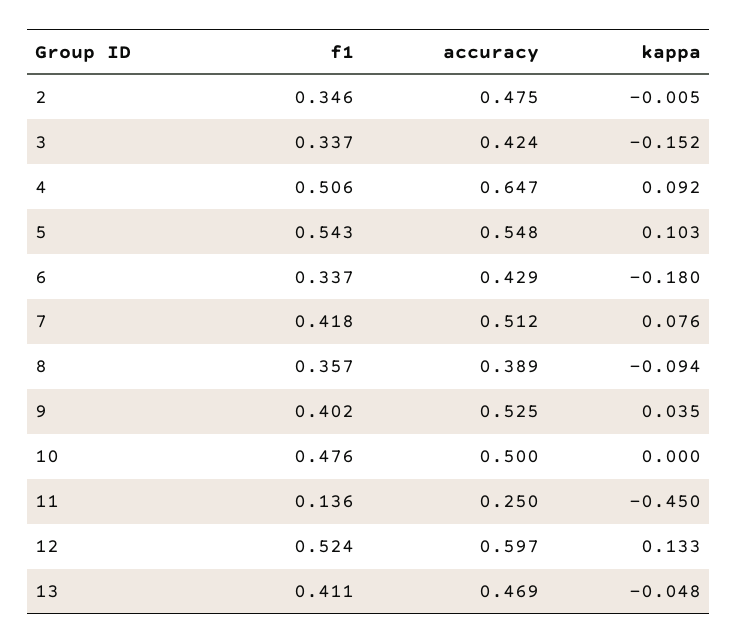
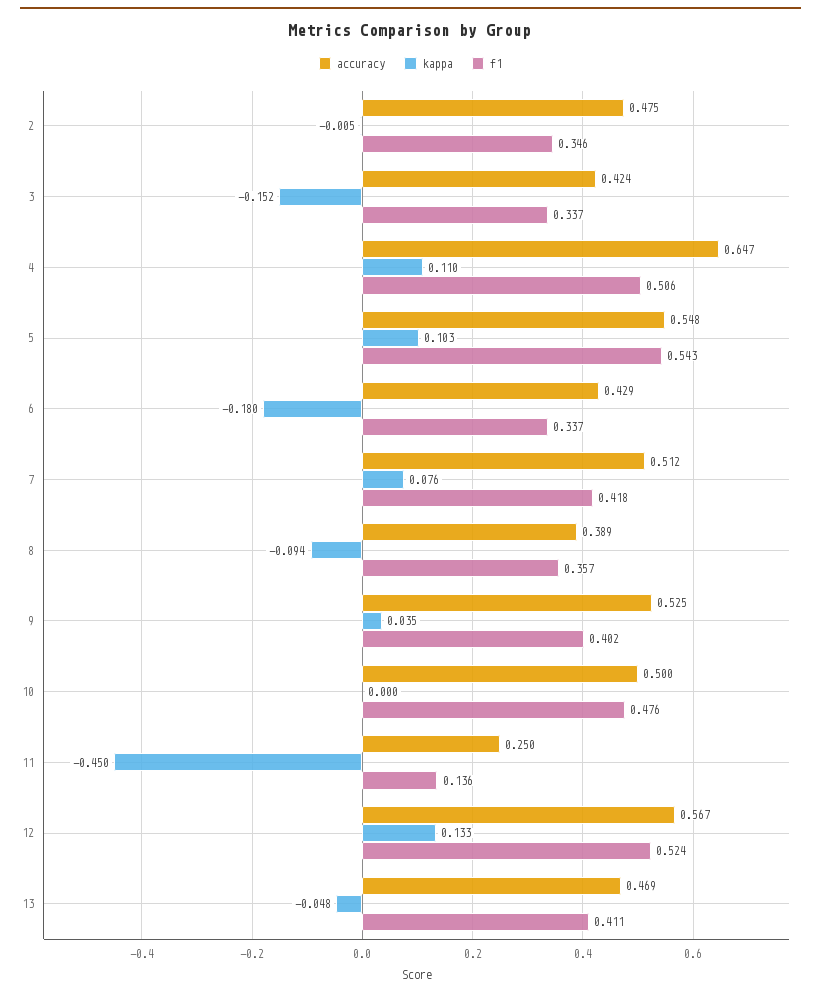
  {
    "f1": {
      "2": 0.346,
      "3": 0.337,
      "4": 0.506,
      "5": 0.543,
      "6": 0.337,
      "7": 0.418,
      "8": 0.357,
      "9": 0.402,
      "10": 0.476,
      "11": 0.136,
      "12": 0.524,
      "13": 0.411
    },
    "accuracy": {
      "2": 0.475,
      "3": 0.424,
      "4": 0.647,
      "5": 0.548,
      "6": 0.429,
      "7": 0.512,
      "8": 0.389,
      "9": 0.525,
      "10": 0.5,
      "11": 0.25,
-     "12": 0.597,
+     "12": 0.567,
      "13": 0.469
    },
    "kappa": {
      "2": -0.005,
      "3": -0.152,
-     "4": 0.092,
+     "4": 0.11,
      "5": 0.103,
      "6": -0.18,
      "7": 0.076,
      "8": -0.094,
      "9": 0.035,
      "10": 0,
      "11": -0.45,
      "12": 0.133,
      "13": -0.048
    }
  }

